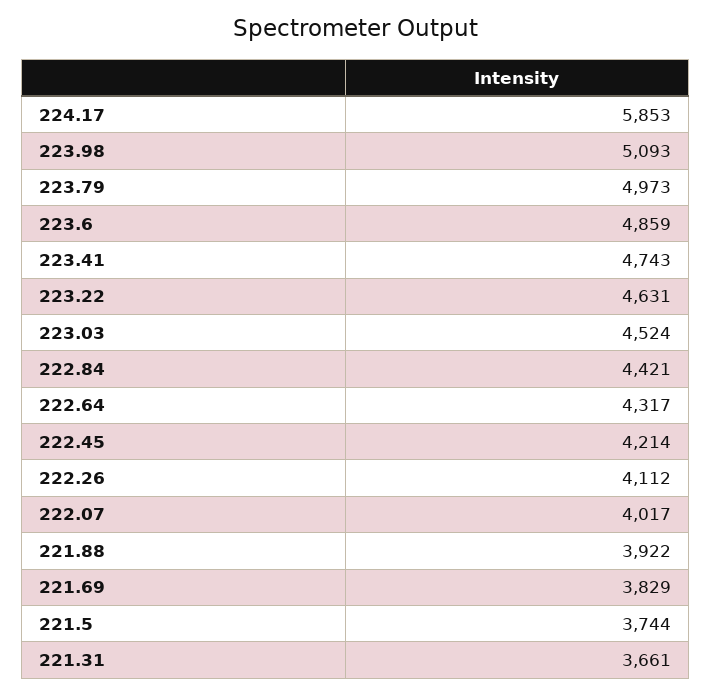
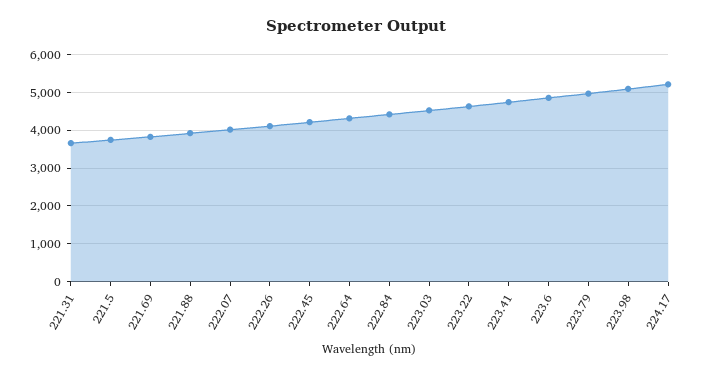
  {
-   "224.17": 5853,
+   "224.17": 5200,
    "223.98": 5093,
    "223.79": 4973,
    "223.6": 4859,
    "223.41": 4743,
    "223.22": 4631,
    "223.03": 4524,
    "222.84": 4421,
    "222.64": 4317,
    "222.45": 4214,
    "222.26": 4112,
    "222.07": 4017,
    "221.88": 3922,
    "221.69": 3829,
    "221.5": 3744,
    "221.31": 3661
  }

